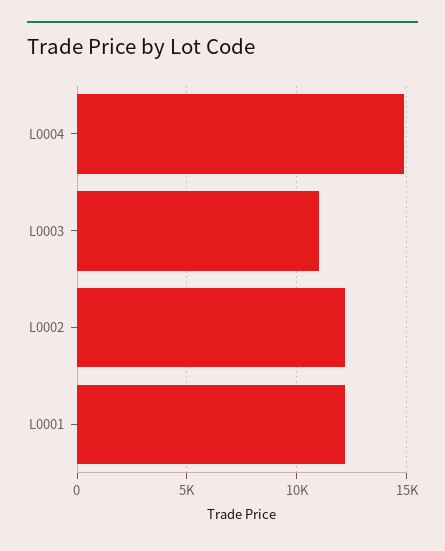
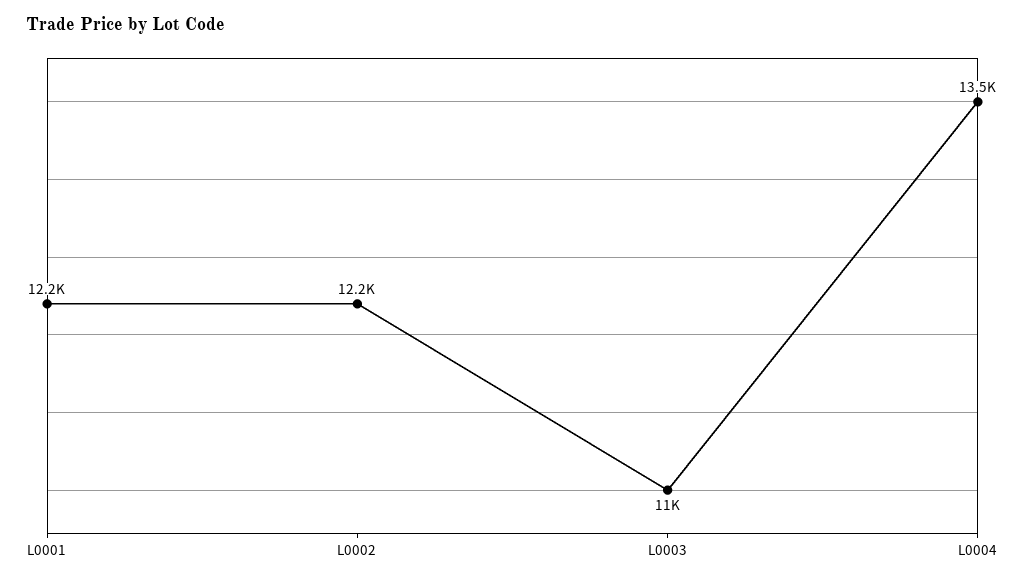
  {
-   "L0004": 15000,
+   "L0004": 13500,
    "L0003": 11000,
    "L0002": 12200,
    "L0001": 12200
  }

